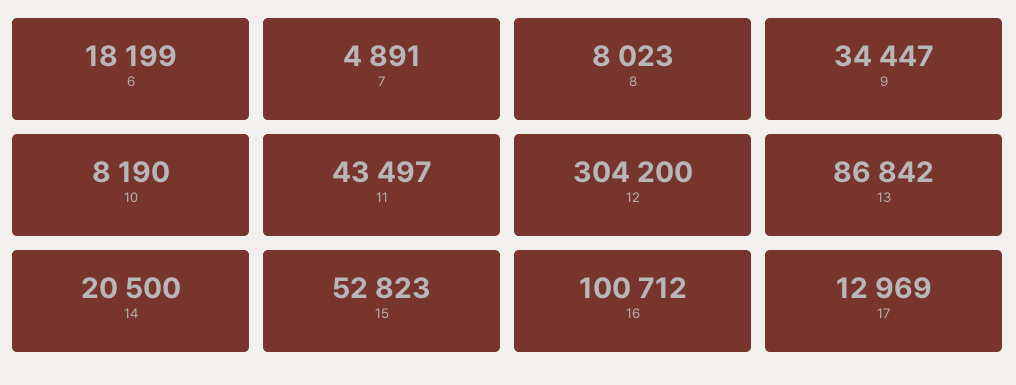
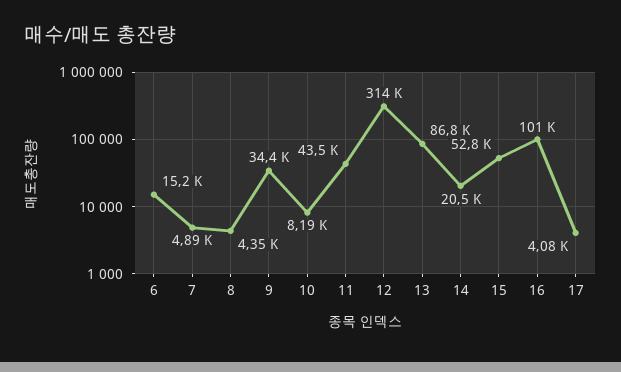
  {
-   "6": 18199,
+   "6": 15200,
    "7": 4891,
-   "8": 8023,
+   "8": 4350,
    "9": 34447,
    "10": 8190,
    "11": 43497,
-   "12": 304200,
+   "12": 314000,
    "13": 86842,
    "14": 20500,
    "15": 52823,
    "16": 100712,
-   "17": 12969
+   "17": 4080
  }

